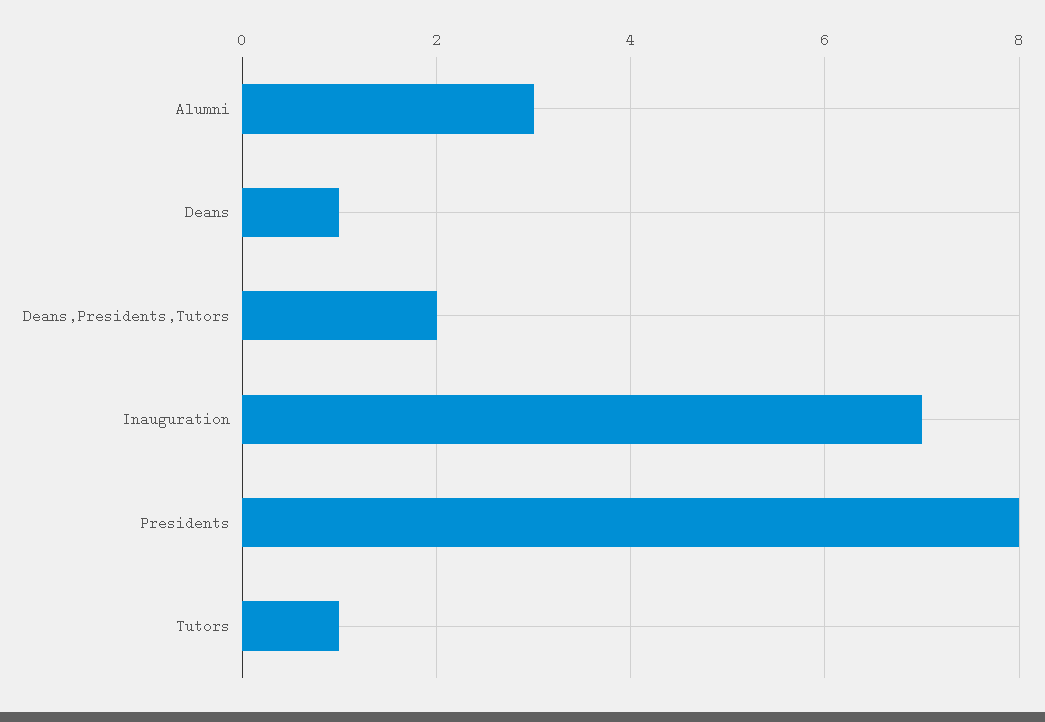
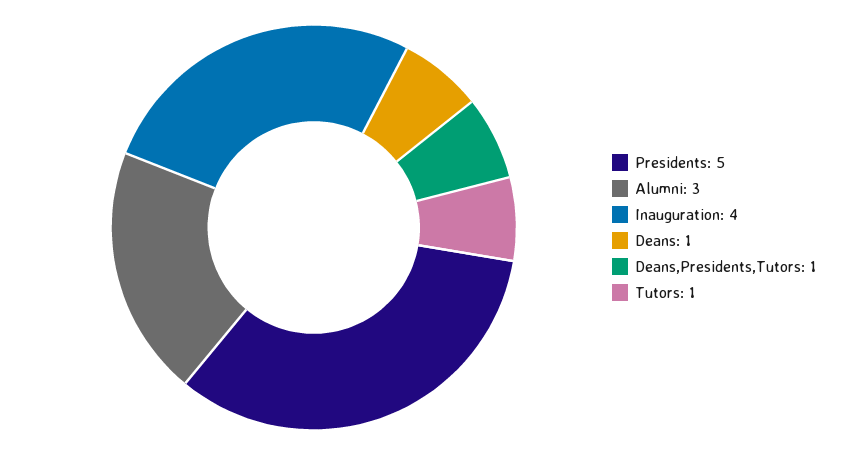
  {
    "Alumni": 3,
    "Deans": 1,
-   "Deans,Presidents,Tutors": 2,
+   "Deans,Presidents,Tutors": 1,
-   "Inauguration": 7,
+   "Inauguration": 4,
-   "Presidents": 8,
+   "Presidents": 5,
    "Tutors": 1
  }

